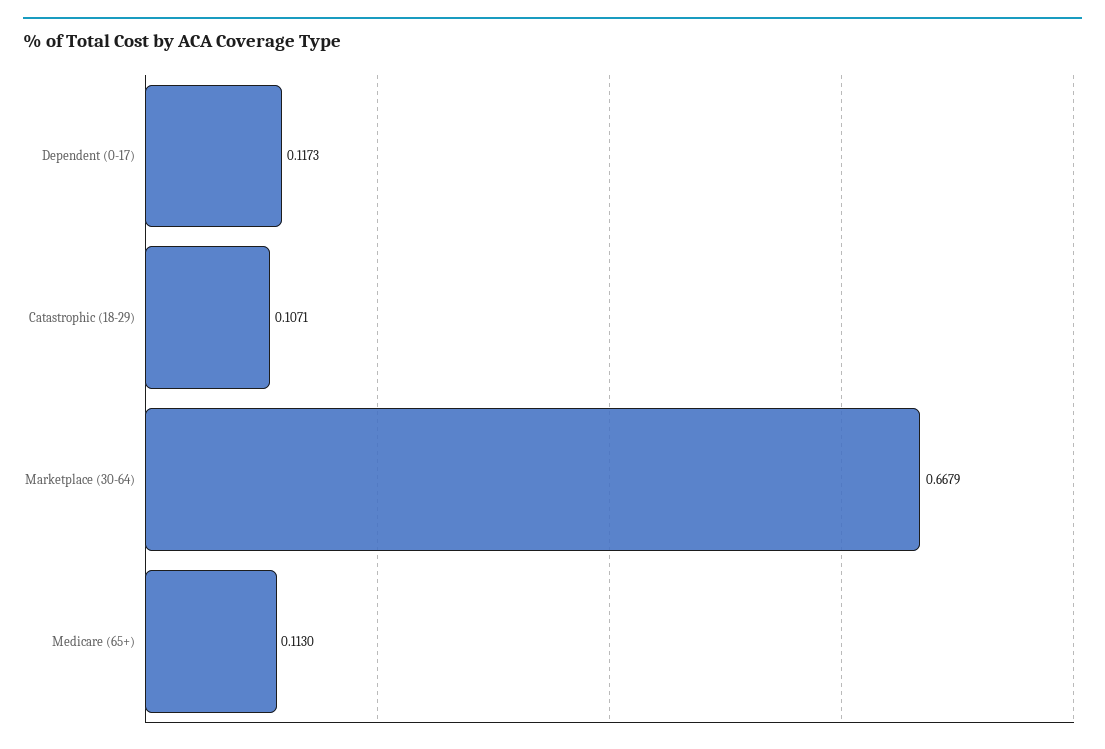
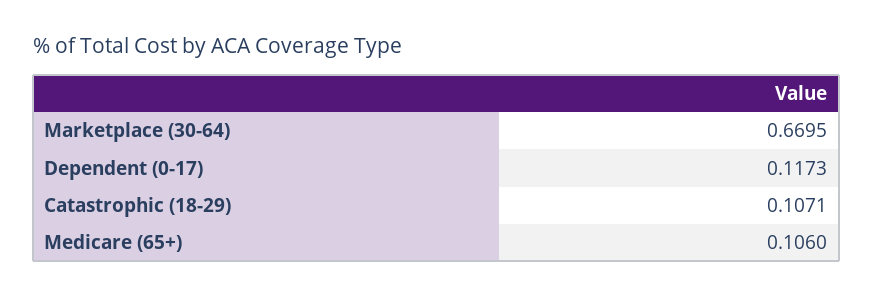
  {
    "Dependent (0-17)": 0.1173,
    "Catastrophic (18-29)": 0.1071,
-   "Marketplace (30-64)": 0.6679,
+   "Marketplace (30-64)": 0.6695,
-   "Medicare (65+)": 0.113
+   "Medicare (65+)": 0.106
  }

